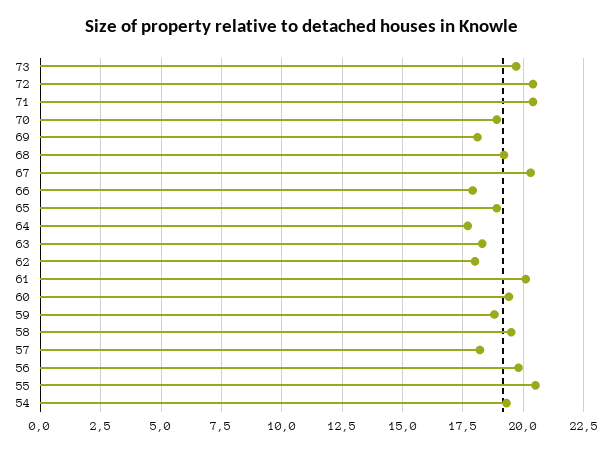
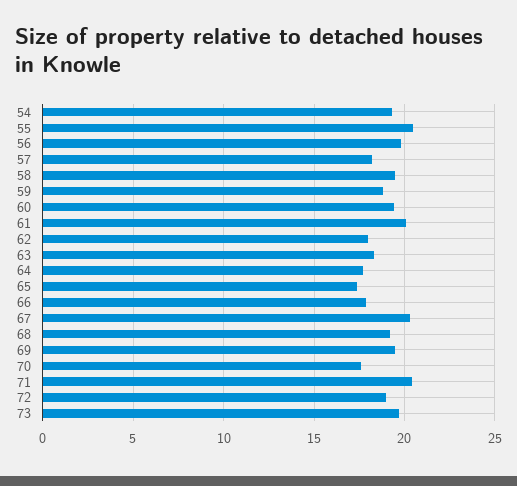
  {
    "73": 19.5,
-   "72": 20.5,
+   "72": 19,
    "71": 20.5,
-   "70": 19,
+   "70": 17.5,
-   "69": 18,
+   "69": 19.5,
    "68": 19,
    "67": 20.5,
    "66": 18,
-   "65": 19,
+   "65": 17.5,
    "64": 17.5,
    "63": 18.5,
    "62": 18,
    "61": 20,
    "60": 19.5,
    "59": 19,
    "58": 19.5,
    "57": 18,
    "56": 20,
    "55": 20.5,
    "54": 19.5
  }

